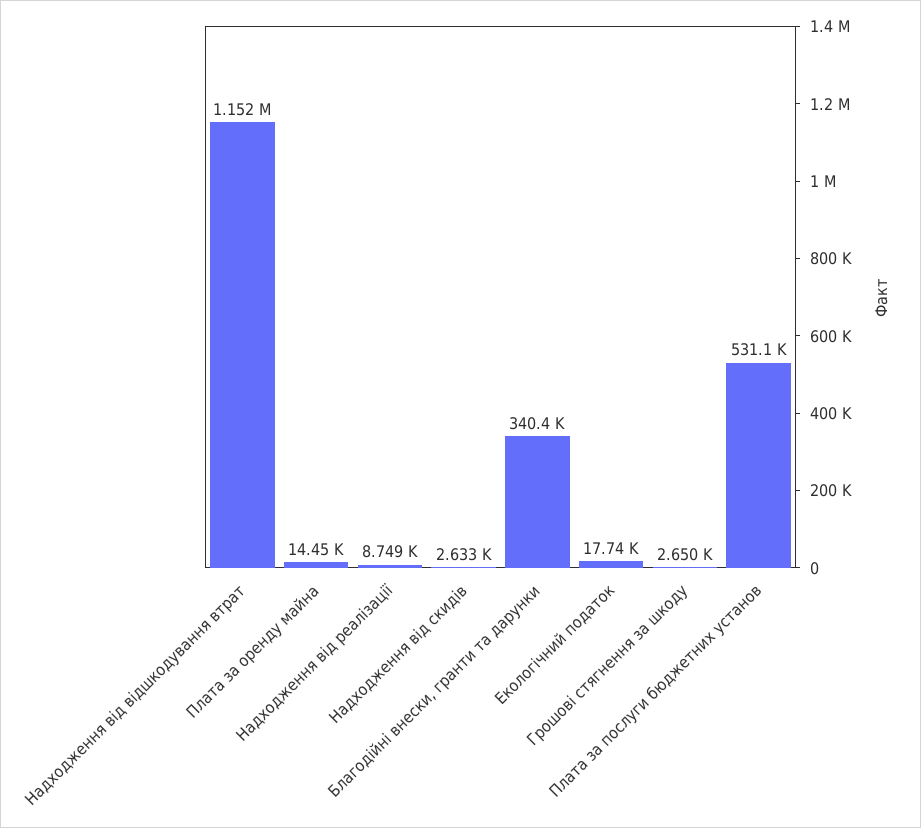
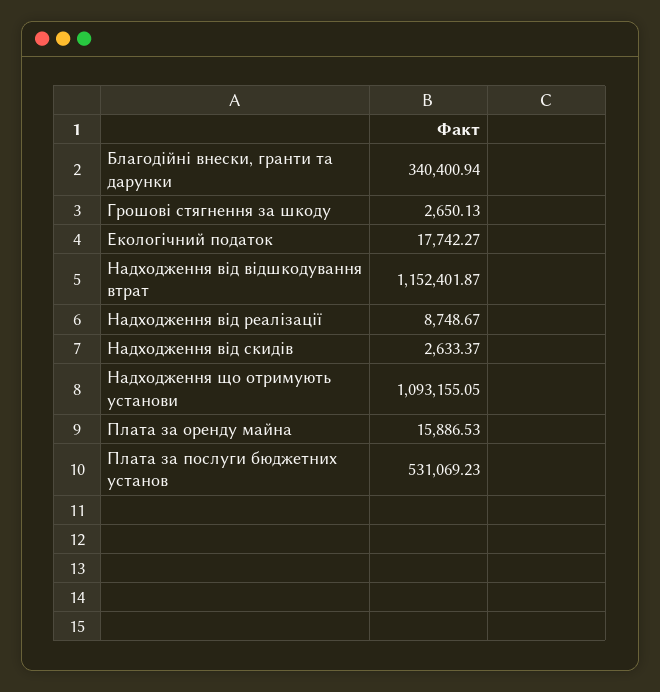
  {
    "Надходження від відшкодування втрат": 1152401.87,
-   "Плата за оренду майна": 14450,
+   "Плата за оренду майна": 15886.53,
    "Надходження від реалізації": 8748.67,
    "Надходження від скидів": 2633.37,
    "Благодійні внески, гранти та дарунки": 340400.94,
    "Екологічний податок": 17742.27,
    "Грошові стягнення за шкоду": 2650.13,
-   "Плата за послуги бюджетних установ": 531069.23
+   "Плата за послуги бюджетних установ": 531069.23,
+   "Надходження що отримують установи": 1093155.05
  }

